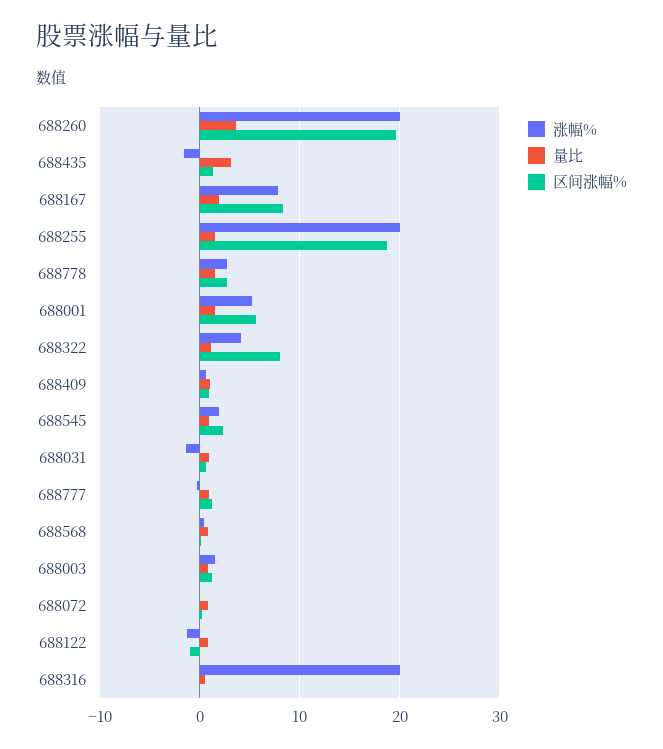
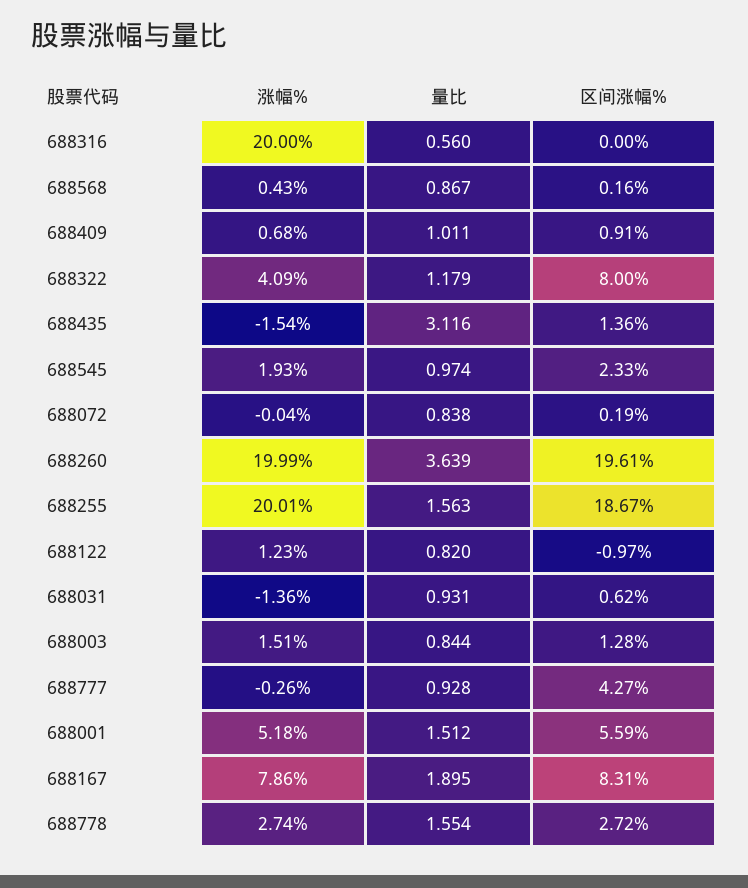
  {
    "涨幅%": {
      "688260": 19.99,
      "688435": -1.54,
      "688167": 7.86,
      "688255": 20.01,
      "688778": 2.74,
      "688001": 5.18,
      "688322": 4.09,
      "688409": 0.68,
      "688545": 1.93,
      "688031": -1.36,
      "688777": -0.26,
      "688568": 0.43,
      "688003": 1.51,
      "688072": -0.04,
-     "688122": -1,
+     "688122": 1.23,
      "688316": 20
    },
    "量比": {
      "688260": 3.639,
      "688435": 3.116,
      "688167": 1.895,
      "688255": 1.563,
      "688778": 1.554,
      "688001": 1.512,
      "688322": 1.179,
      "688409": 1.011,
      "688545": 0.974,
      "688031": 0.931,
      "688777": 0.928,
      "688568": 0.867,
      "688003": 0.844,
      "688072": 0.838,
      "688122": 0.82,
      "688316": 0.56
    },
    "区间涨幅%": {
      "688260": 19.61,
      "688435": 1.36,
      "688167": 8.31,
      "688255": 18.67,
      "688778": 2.72,
      "688001": 5.59,
      "688322": 8,
      "688409": 0.91,
      "688545": 2.33,
      "688031": 0.62,
-     "688777": 1,
+     "688777": 4.27,
      "688568": 0.16,
      "688003": 1.28,
      "688072": 0.19,
      "688122": -0.97,
      "688316": 0
    }
  }

